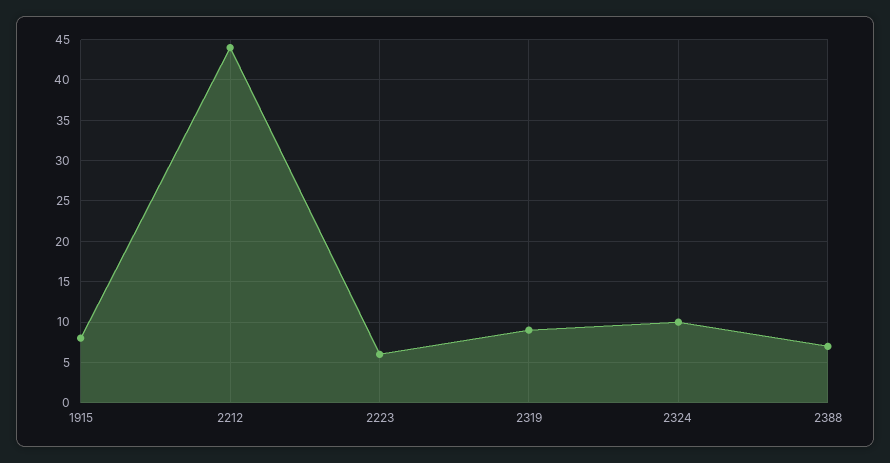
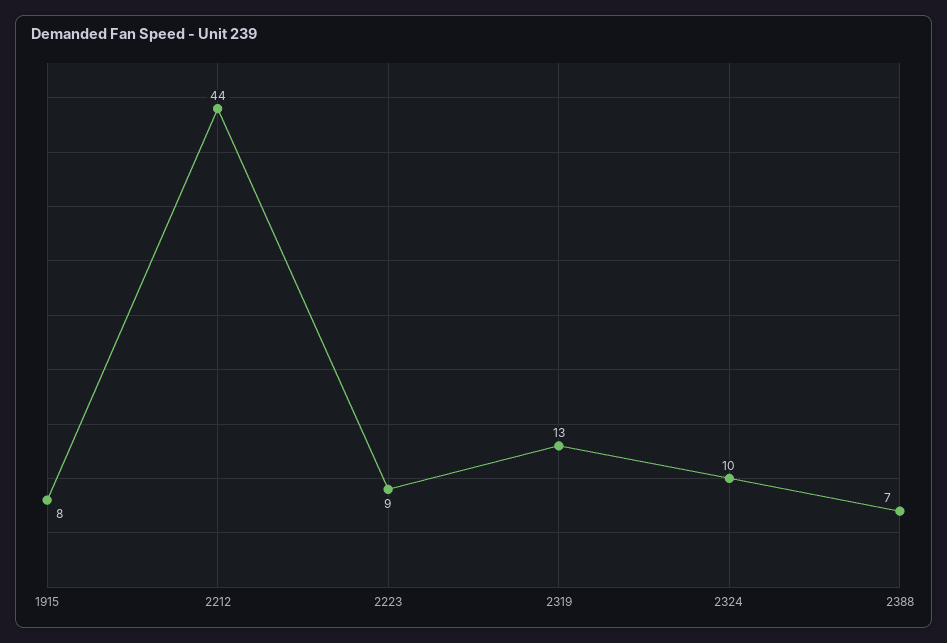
  {
    "1915": 8,
    "2212": 44,
-   "2223": 6,
+   "2223": 9,
-   "2319": 9,
+   "2319": 13,
    "2324": 10,
    "2388": 7
  }

